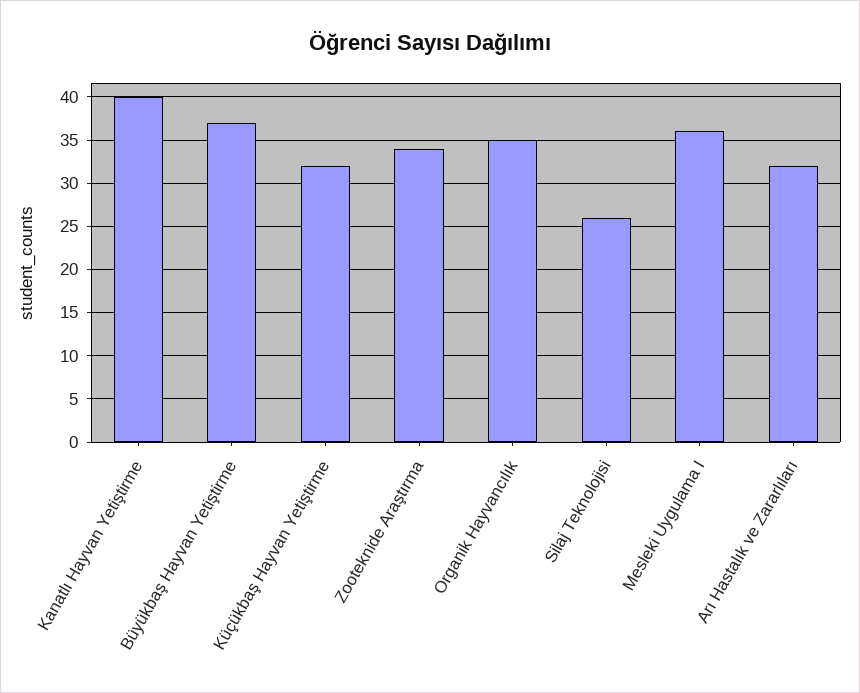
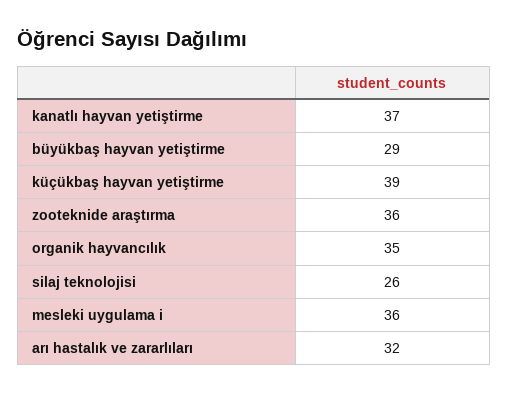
  {
-   "Kanatlı Hayvan Yetiştirme": 40,
+   "Kanatlı Hayvan Yetiştirme": 37,
-   "Büyükbaş Hayvan Yetiştirme": 37,
+   "Büyükbaş Hayvan Yetiştirme": 29,
-   "Küçükbaş Hayvan Yetiştirme": 32,
+   "Küçükbaş Hayvan Yetiştirme": 39,
-   "Zooteknide Araştırma": 34,
+   "Zooteknide Araştırma": 36,
    "Organik Hayvancılık": 35,
    "Silaj Teknolojisi": 26,
    "Mesleki Uygulama I": 36,
    "Arı Hastalık ve Zararlıları": 32
  }

